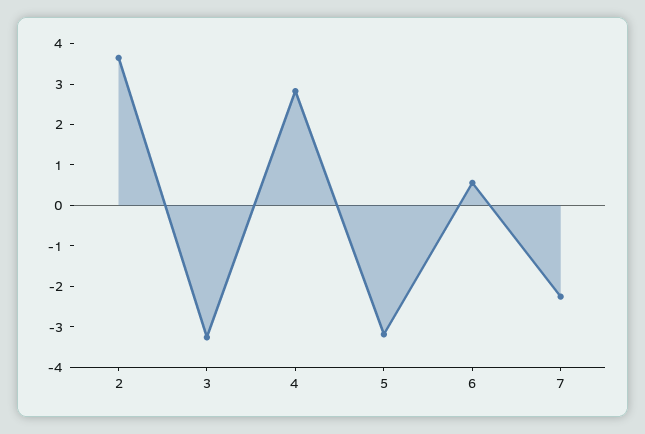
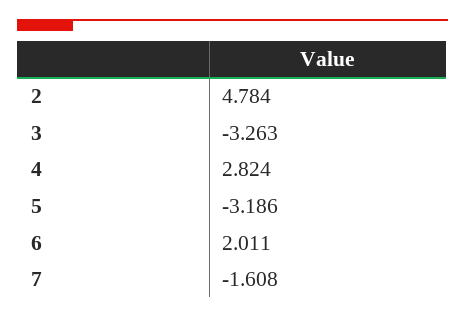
  {
-   "2": 3.6,
+   "2": 4.784,
    "3": -3.263,
    "4": 2.824,
    "5": -3.186,
-   "6": 0.6,
+   "6": 2.011,
-   "7": -2.2
+   "7": -1.608
  }

